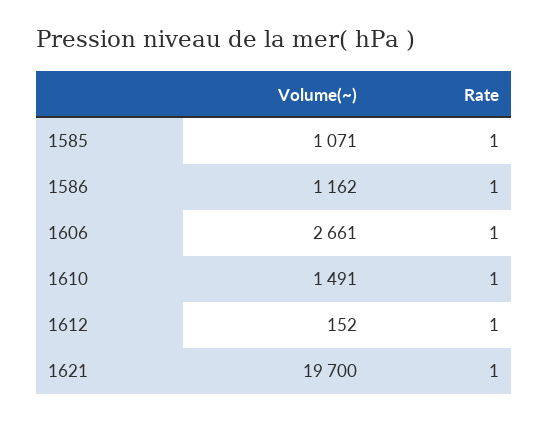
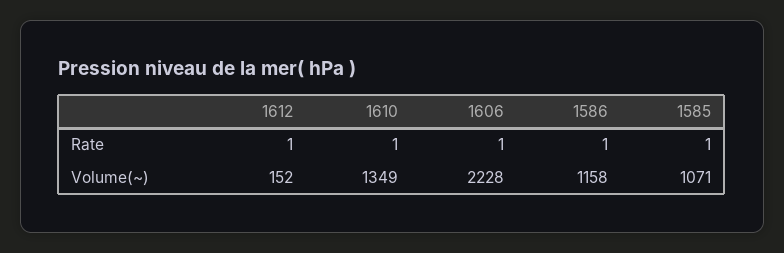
  {
    "Volume(~)": {
      "1585": 1071,
-     "1586": 1162,
+     "1586": 1158,
-     "1606": 2661,
+     "1606": 2228,
-     "1610": 1491,
+     "1610": 1349,
-     "1612": 152,
+     "1612": 152
-     "1621": 19700
    },
    "Rate": {
      "1585": 1,
      "1586": 1,
      "1606": 1,
      "1610": 1,
-     "1612": 1,
+     "1612": 1
-     "1621": 1
    }
  }

